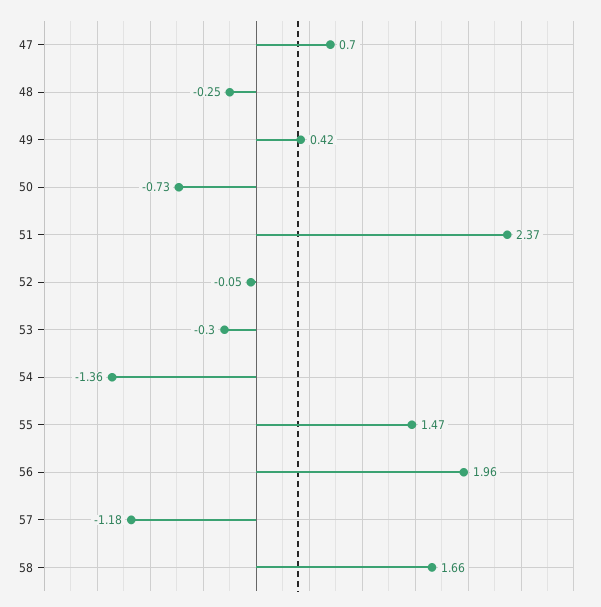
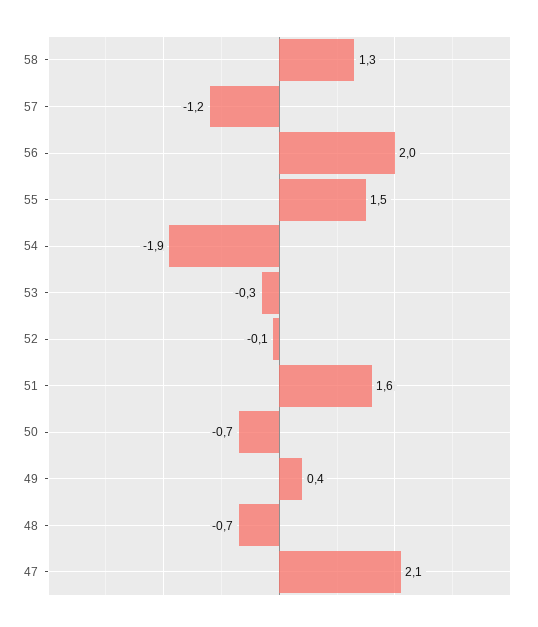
  {
-   "47": 0.7,
+   "47": 2.1,
-   "48": -0.25,
+   "48": -0.7,
    "49": 0.42,
    "50": -0.73,
-   "51": 2.37,
+   "51": 1.6,
    "52": -0.05,
    "53": -0.3,
-   "54": -1.36,
+   "54": -1.9,
    "55": 1.47,
    "56": 1.96,
    "57": -1.18,
-   "58": 1.66
+   "58": 1.3
  }

